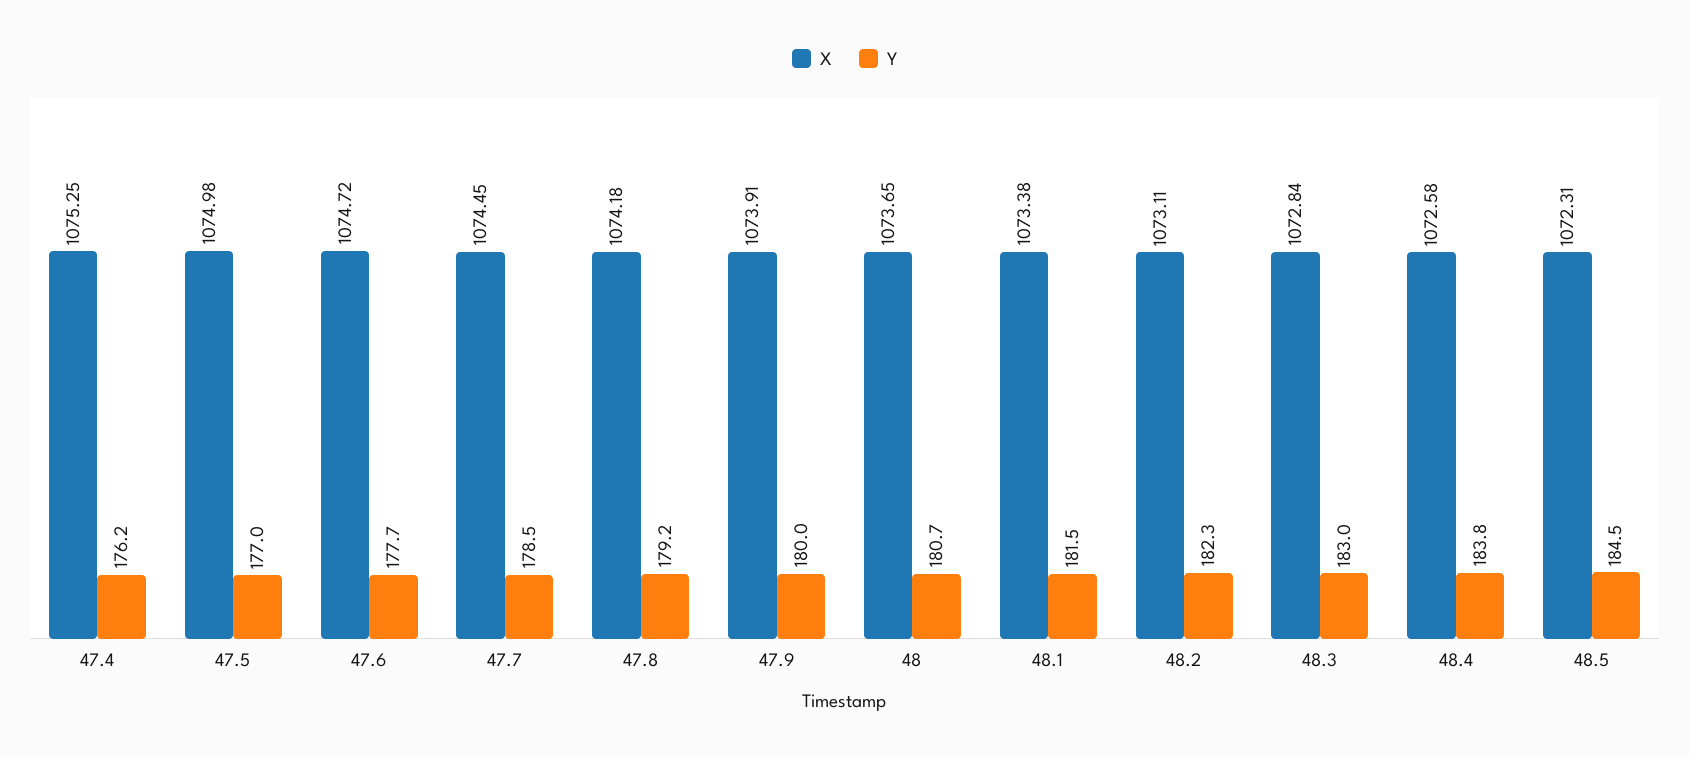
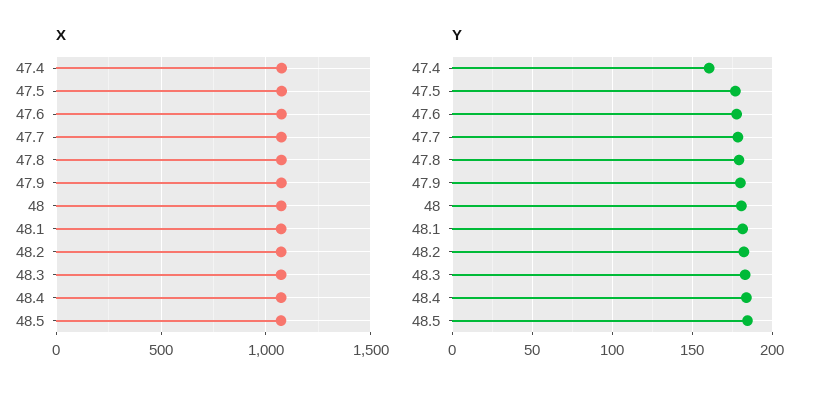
  {
    "X": {
      "47.4": 1075.25,
      "47.5": 1074.98,
      "47.6": 1074.72,
      "47.7": 1074.45,
      "47.8": 1074.18,
      "47.9": 1073.91,
      "48": 1073.65,
      "48.1": 1073.38,
      "48.2": 1073.11,
      "48.3": 1072.84,
      "48.4": 1072.58,
      "48.5": 1072.31
    },
    "Y": {
-     "47.4": 176.2,
+     "47.4": 160,
      "47.5": 177,
      "47.6": 177.7,
      "47.7": 178.5,
      "47.8": 179.2,
      "47.9": 180,
      "48": 180.7,
      "48.1": 181.5,
      "48.2": 182.3,
      "48.3": 183,
      "48.4": 183.8,
      "48.5": 184.5
    }
  }

